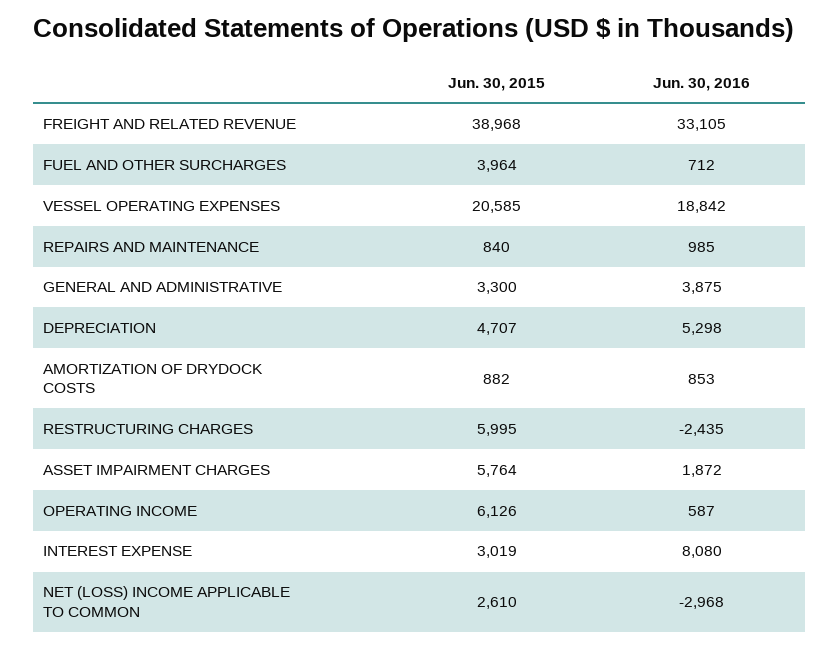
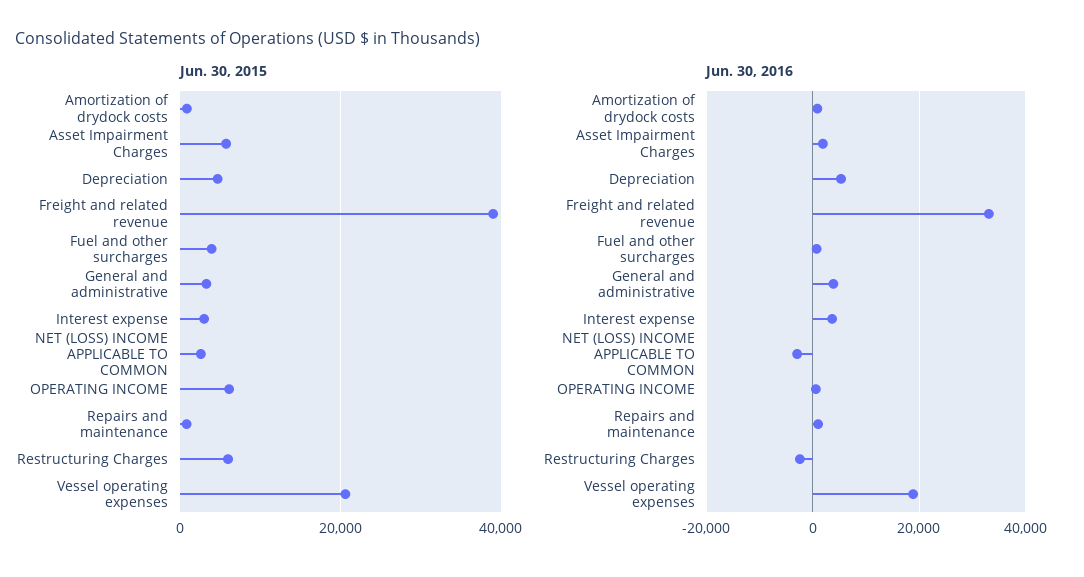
  {
    "Jun. 30, 2015": {
      "FREIGHT AND RELATED REVENUE": 38968,
      "FUEL AND OTHER SURCHARGES": 3964,
      "VESSEL OPERATING EXPENSES": 20585,
      "REPAIRS AND MAINTENANCE": 840,
      "GENERAL AND ADMINISTRATIVE": 3300,
      "DEPRECIATION": 4707,
      "AMORTIZATION OF DRYDOCK COSTS": 882,
      "RESTRUCTURING CHARGES": 5995,
      "ASSET IMPAIRMENT CHARGES": 5764,
      "OPERATING INCOME": 6126,
      "INTEREST EXPENSE": 3019,
      "NET (LOSS) INCOME APPLICABLE TO COMMON": 2610
    },
    "Jun. 30, 2016": {
      "FREIGHT AND RELATED REVENUE": 33105,
      "FUEL AND OTHER SURCHARGES": 712,
      "VESSEL OPERATING EXPENSES": 18842,
      "REPAIRS AND MAINTENANCE": 985,
      "GENERAL AND ADMINISTRATIVE": 3875,
      "DEPRECIATION": 5298,
      "AMORTIZATION OF DRYDOCK COSTS": 853,
      "RESTRUCTURING CHARGES": -2435,
      "ASSET IMPAIRMENT CHARGES": 1872,
      "OPERATING INCOME": 587,
-     "INTEREST EXPENSE": 8080,
+     "INTEREST EXPENSE": 4000,
      "NET (LOSS) INCOME APPLICABLE TO COMMON": -2968
    }
  }

